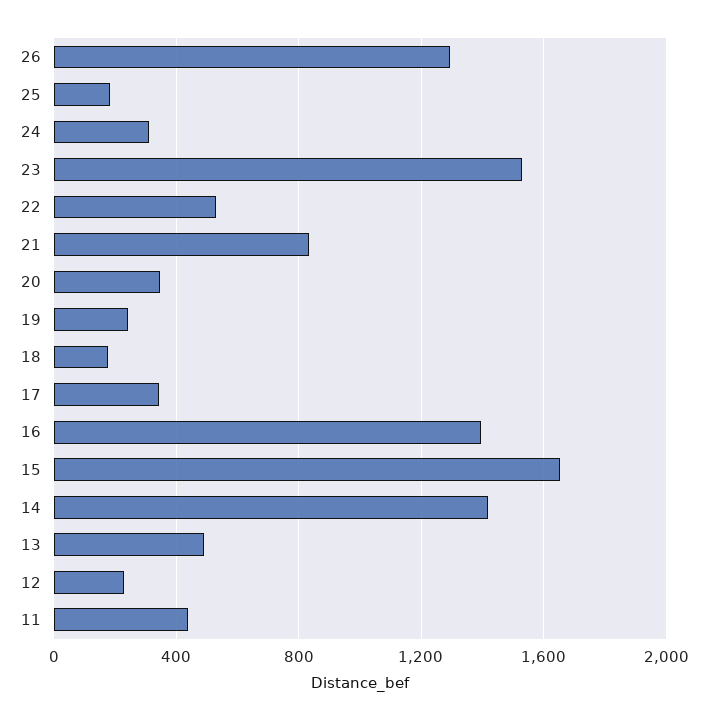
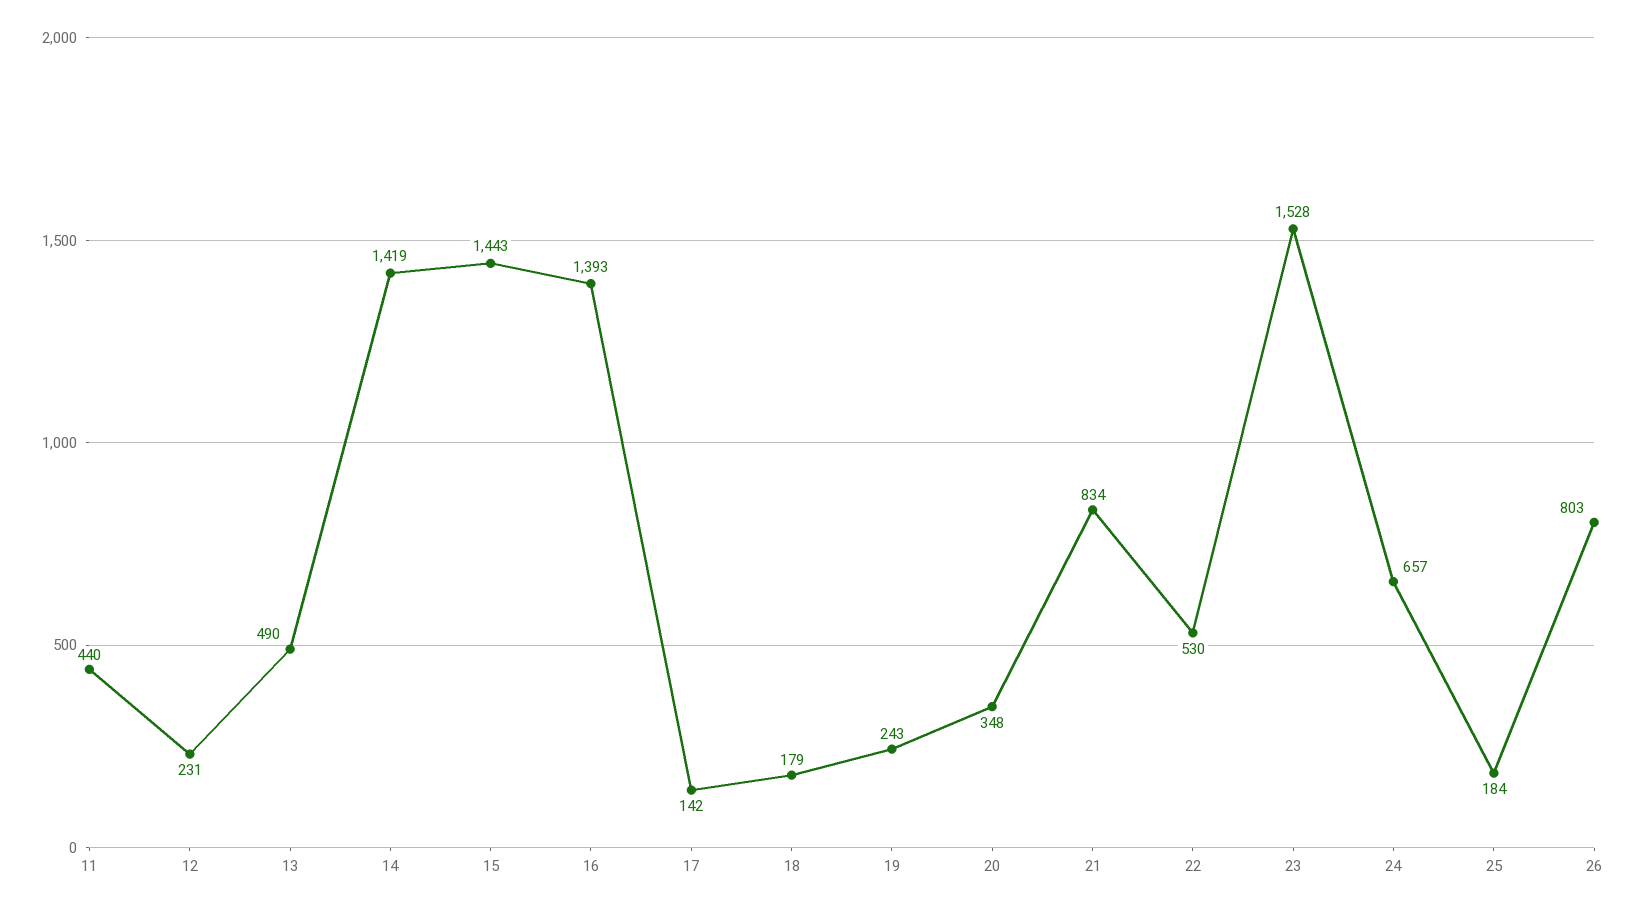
  {
-   "26": 1300,
+   "26": 803,
    "25": 184,
-   "24": 300,
+   "24": 657,
    "23": 1528,
    "22": 530,
    "21": 834,
    "20": 348,
    "19": 243,
    "18": 179,
-   "17": 350,
+   "17": 142,
    "16": 1393,
-   "15": 1650,
+   "15": 1443,
    "14": 1419,
    "13": 490,
    "12": 231,
    "11": 440
  }

